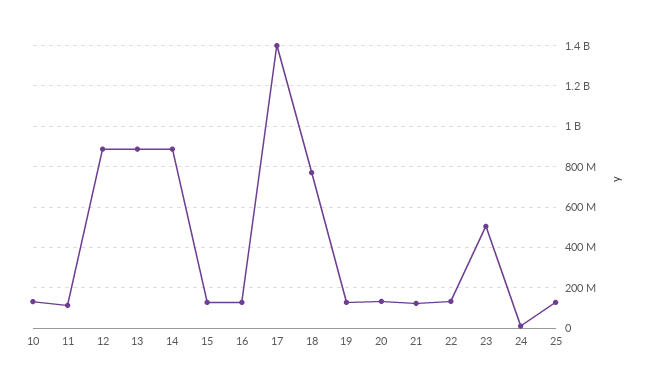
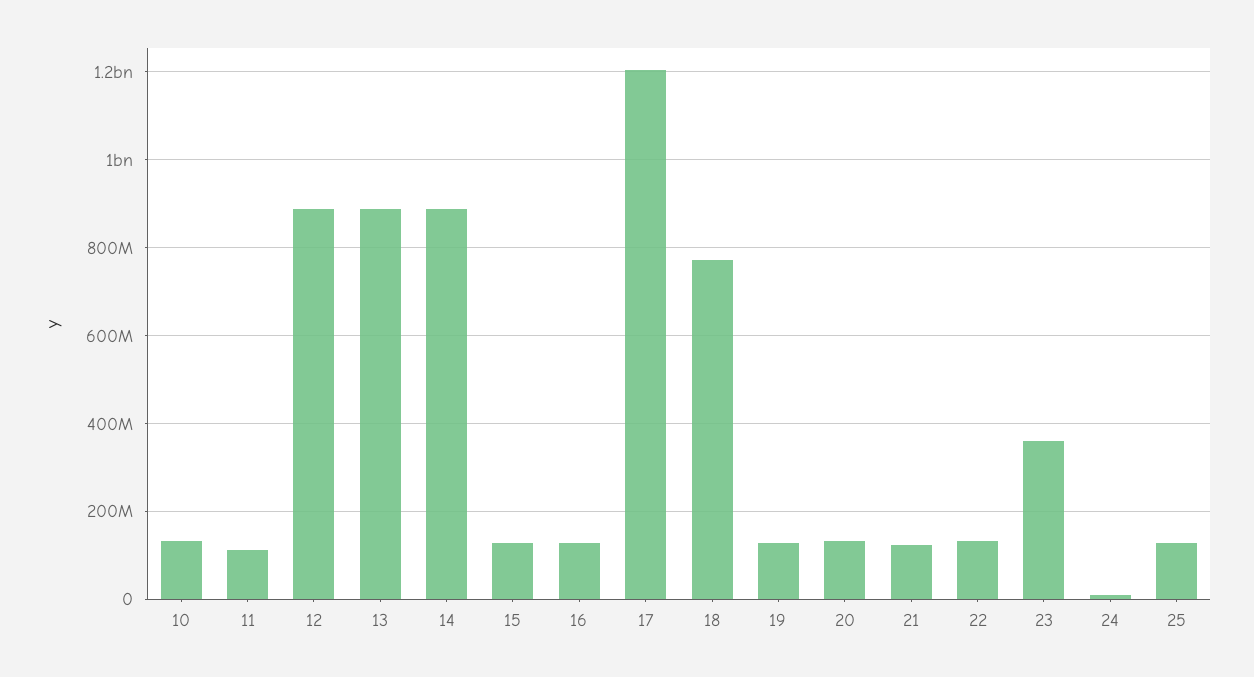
  {
    "10": 140000000,
    "11": 120000000,
    "12": 880000000,
    "13": 880000000,
    "14": 880000000,
    "15": 120000000,
    "16": 120000000,
-   "17": 1400000000,
+   "17": 1200000000,
    "18": 780000000,
    "19": 120000000,
    "20": 140000000,
    "21": 120000000,
    "22": 140000000,
-   "23": 500000000,
+   "23": 360000000,
    "24": 0,
    "25": 120000000
  }

